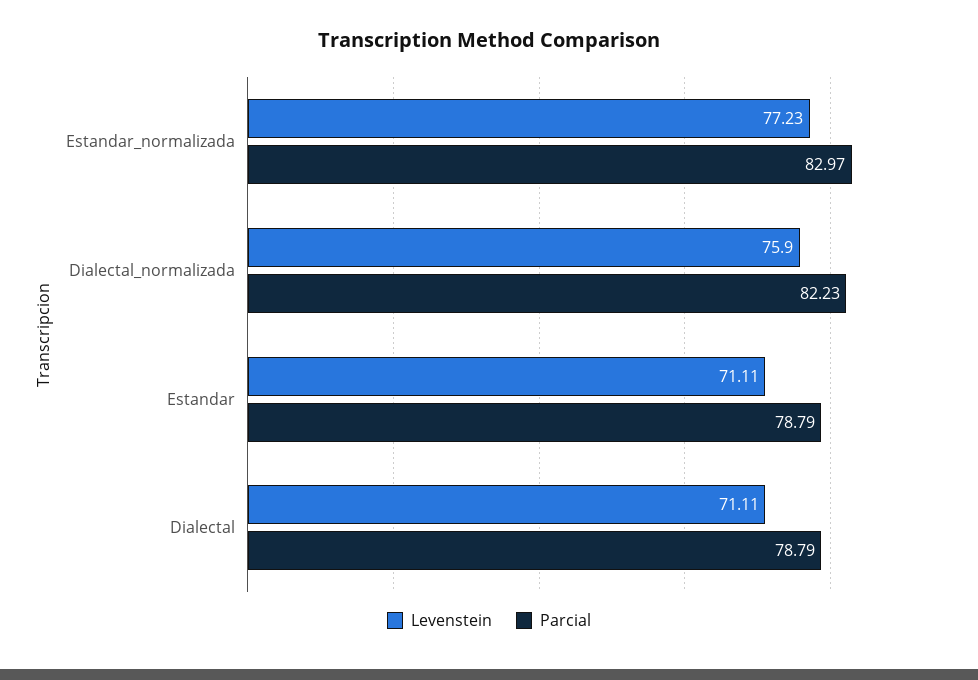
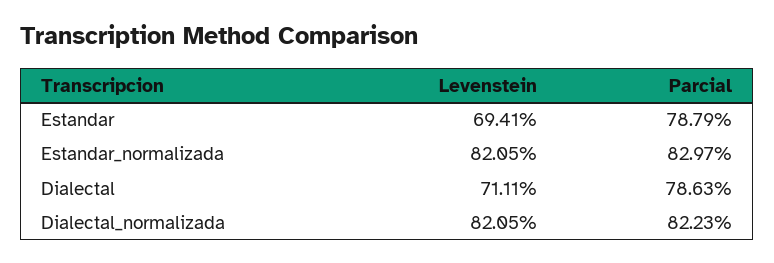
  {
    "Levenstein": {
-     "Estandar_normalizada": 77.23,
+     "Estandar_normalizada": 82.05,
-     "Dialectal_normalizada": 75.9,
+     "Dialectal_normalizada": 82.05,
-     "Estandar": 71.11,
+     "Estandar": 69.41,
      "Dialectal": 71.11
    },
    "Parcial": {
      "Estandar_normalizada": 82.97,
      "Dialectal_normalizada": 82.23,
      "Estandar": 78.79,
-     "Dialectal": 78.79
+     "Dialectal": 78.63
    }
  }

